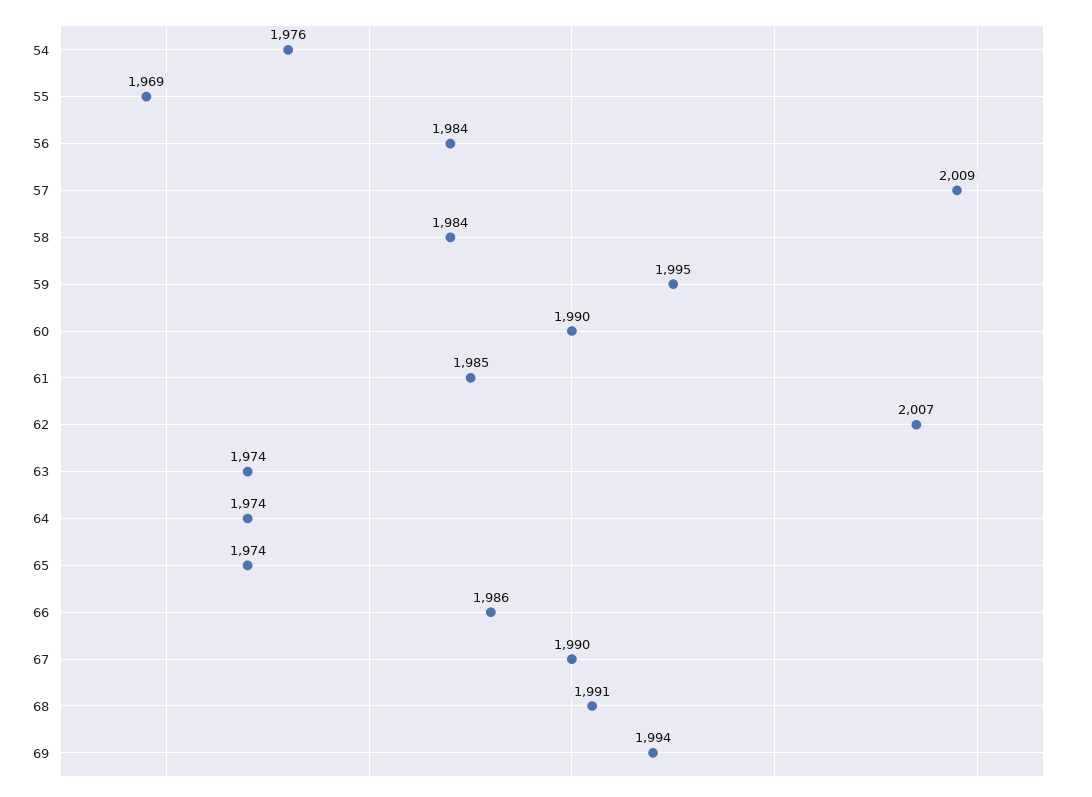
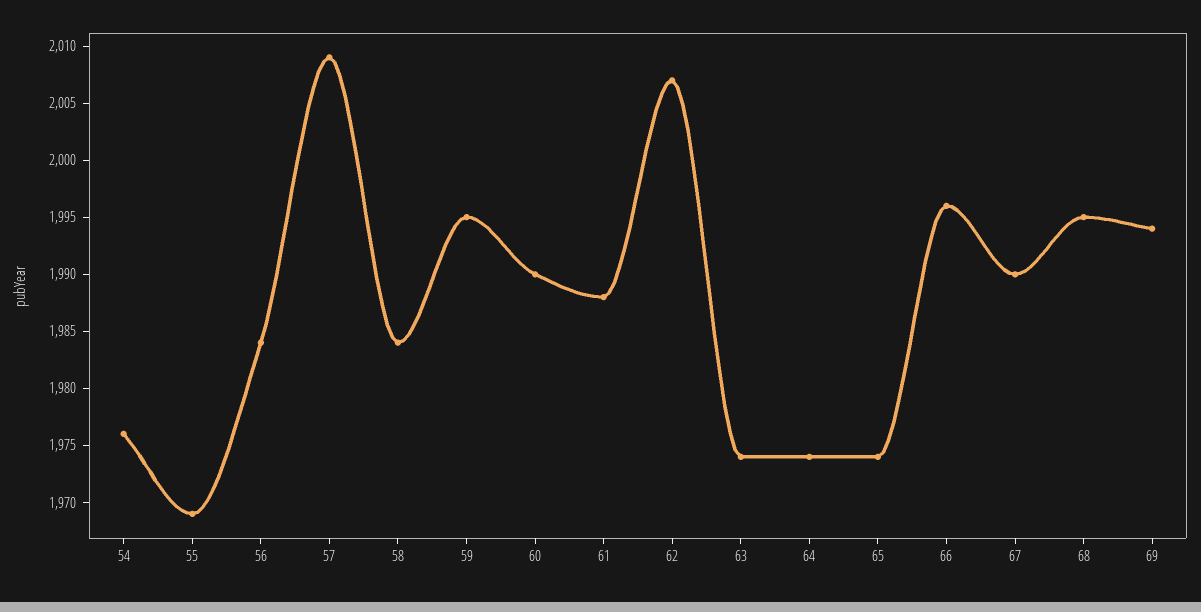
  {
    "54": 1976,
    "55": 1969,
    "56": 1984,
    "57": 2009,
    "58": 1984,
    "59": 1995,
    "60": 1990,
-   "61": 1985,
+   "61": 1988,
    "62": 2007,
    "63": 1974,
    "64": 1974,
    "65": 1974,
-   "66": 1986,
+   "66": 1996,
    "67": 1990,
-   "68": 1991,
+   "68": 1995,
    "69": 1994
  }

